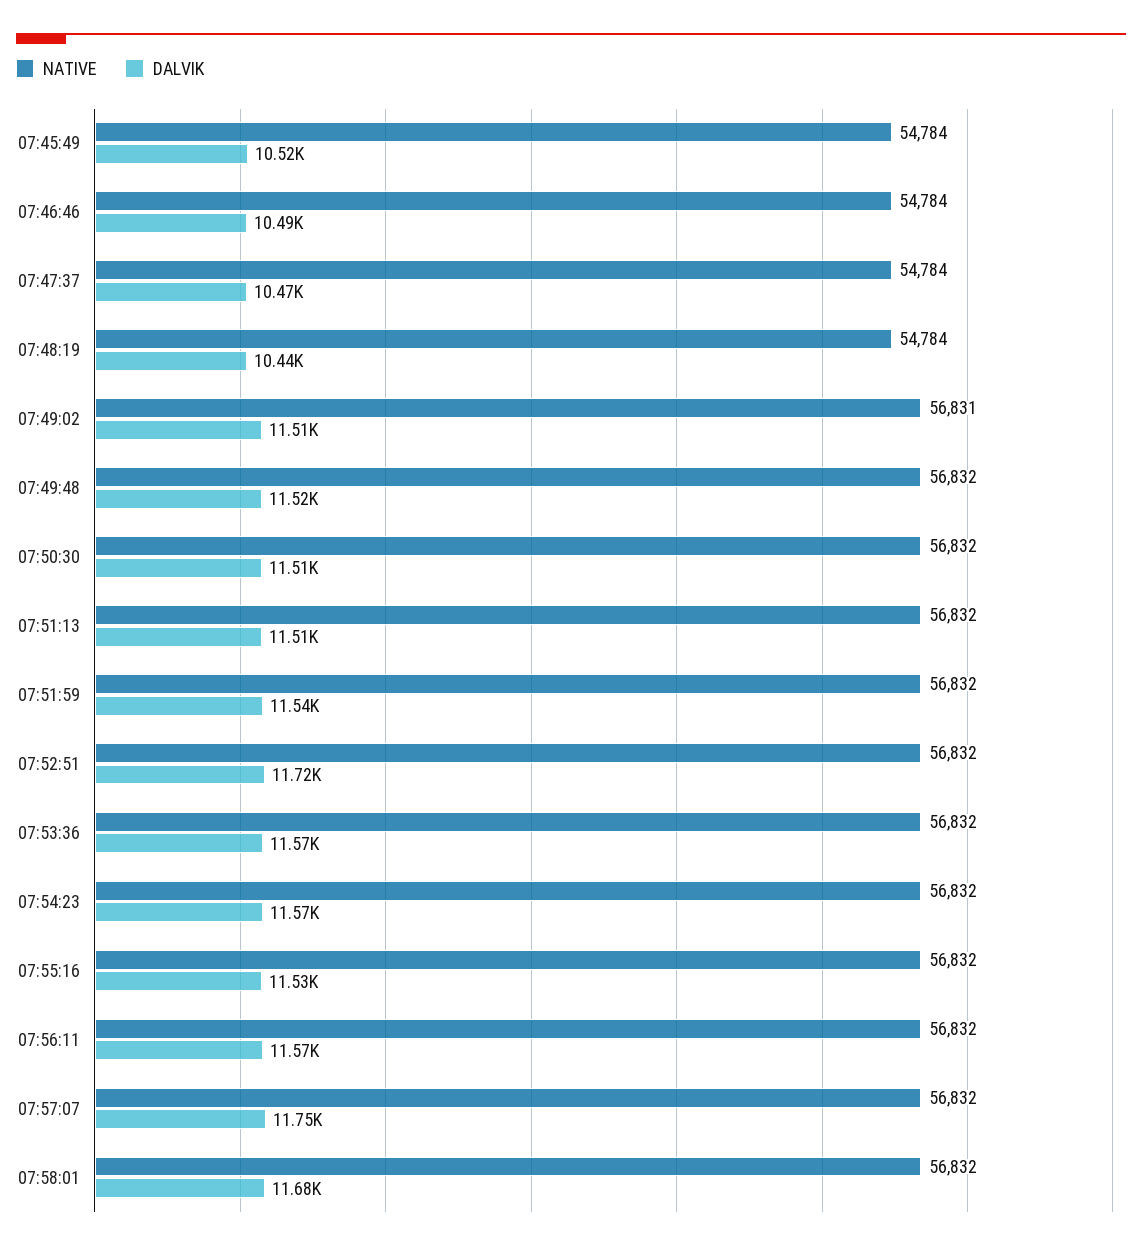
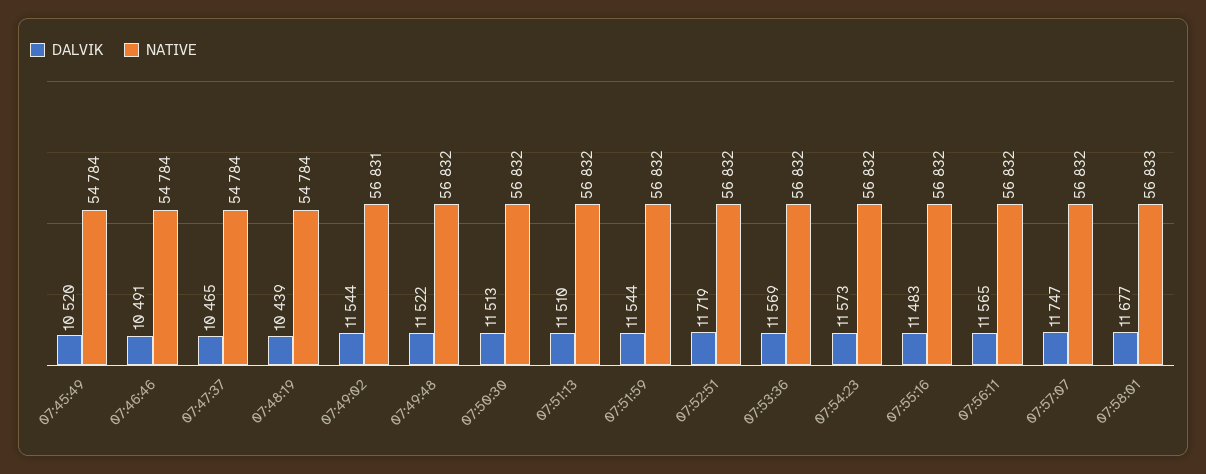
  {
    "NATIVE": {
      "07:45:49": 54784,
      "07:46:46": 54784,
      "07:47:37": 54784,
      "07:48:19": 54784,
      "07:49:02": 56831,
      "07:49:48": 56832,
      "07:50:30": 56832,
      "07:51:13": 56832,
      "07:51:59": 56832,
      "07:52:51": 56832,
      "07:53:36": 56832,
      "07:54:23": 56832,
      "07:55:16": 56832,
      "07:56:11": 56832,
      "07:57:07": 56832,
-     "07:58:01": 56832
+     "07:58:01": 56833
    },
    "DALVIK": {
      "07:45:49": 10520,
      "07:46:46": 10491,
      "07:47:37": 10465,
      "07:48:19": 10439,
-     "07:49:02": 11510,
+     "07:49:02": 11544,
      "07:49:48": 11522,
      "07:50:30": 11513,
      "07:51:13": 11510,
      "07:51:59": 11544,
      "07:52:51": 11719,
      "07:53:36": 11569,
      "07:54:23": 11573,
-     "07:55:16": 11530,
+     "07:55:16": 11483,
      "07:56:11": 11565,
      "07:57:07": 11747,
      "07:58:01": 11677
    }
  }

